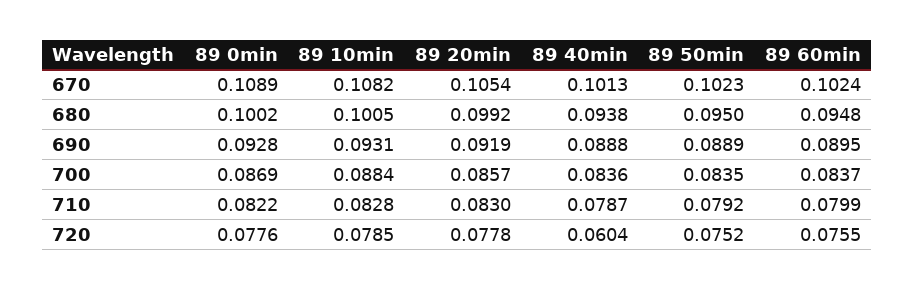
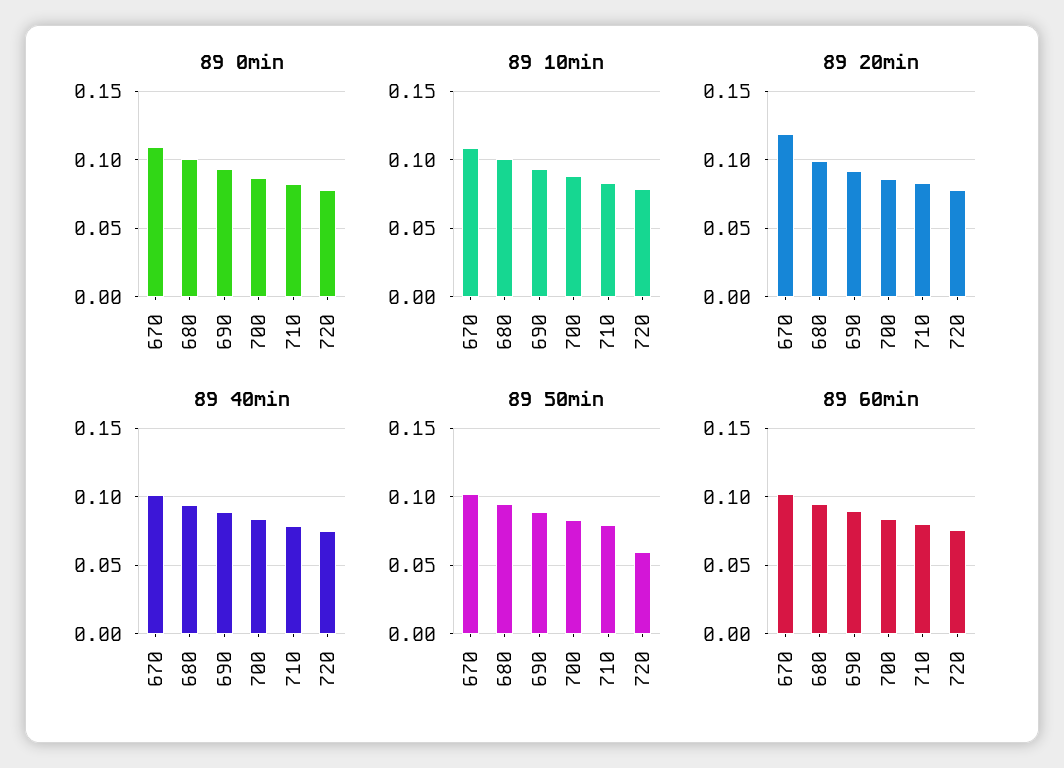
  {
    "89 0min": {
      "670": 0.1089,
      "680": 0.1002,
      "690": 0.0928,
      "700": 0.0869,
      "710": 0.0822,
      "720": 0.0776
    },
    "89 10min": {
      "670": 0.1082,
      "680": 0.1005,
      "690": 0.0931,
      "700": 0.0884,
      "710": 0.0828,
      "720": 0.0785
    },
    "89 20min": {
-     "670": 0.1054,
+     "670": 0.12,
      "680": 0.0992,
      "690": 0.0919,
      "700": 0.0857,
      "710": 0.083,
      "720": 0.0778
    },
    "89 40min": {
      "670": 0.1013,
      "680": 0.0938,
      "690": 0.0888,
      "700": 0.0836,
      "710": 0.0787,
-     "720": 0.0604
+     "720": 0.075
    },
    "89 50min": {
      "670": 0.1023,
      "680": 0.095,
      "690": 0.0889,
      "700": 0.0835,
      "710": 0.0792,
-     "720": 0.0752
+     "720": 0.06
    },
    "89 60min": {
      "670": 0.1024,
      "680": 0.0948,
      "690": 0.0895,
      "700": 0.0837,
      "710": 0.0799,
      "720": 0.0755
    }
  }

